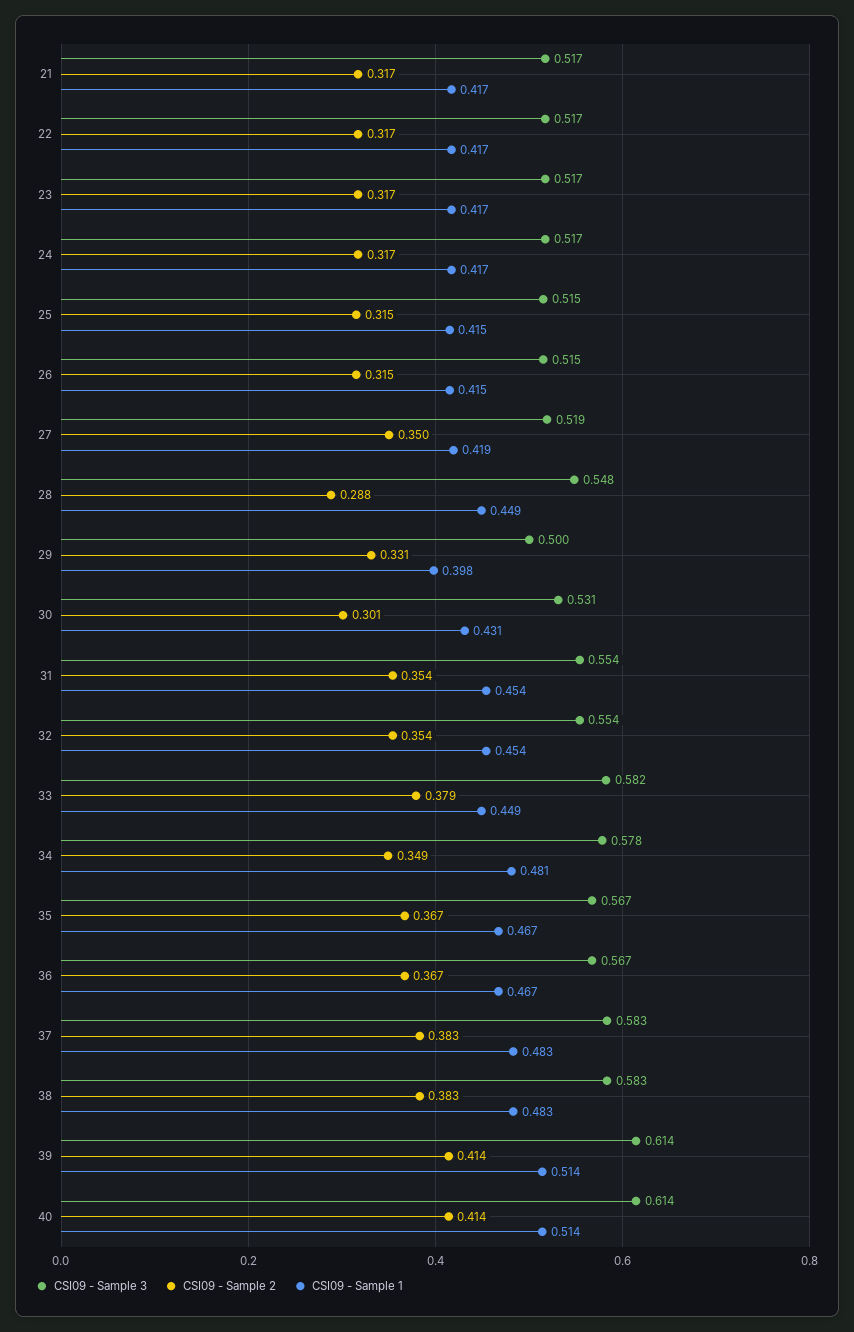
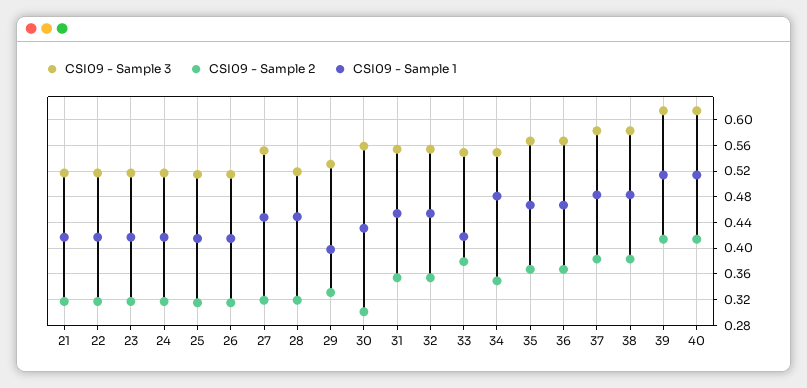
  {
    "CSI09 - Sample 3": {
      "21": 0.517,
      "22": 0.517,
      "23": 0.517,
      "24": 0.517,
      "25": 0.515,
      "26": 0.515,
-     "27": 0.519,
+     "27": 0.55,
-     "28": 0.548,
+     "28": 0.52,
-     "29": 0.5,
+     "29": 0.53,
-     "30": 0.531,
+     "30": 0.56,
      "31": 0.554,
      "32": 0.554,
-     "33": 0.582,
+     "33": 0.55,
-     "34": 0.578,
+     "34": 0.55,
      "35": 0.567,
      "36": 0.567,
      "37": 0.583,
      "38": 0.583,
      "39": 0.614,
      "40": 0.614
    },
    "CSI09 - Sample 2": {
      "21": 0.317,
      "22": 0.317,
      "23": 0.317,
      "24": 0.317,
      "25": 0.315,
      "26": 0.315,
-     "27": 0.35,
+     "27": 0.32,
-     "28": 0.288,
+     "28": 0.32,
      "29": 0.331,
      "30": 0.301,
      "31": 0.354,
      "32": 0.354,
      "33": 0.379,
      "34": 0.349,
      "35": 0.367,
      "36": 0.367,
      "37": 0.383,
      "38": 0.383,
      "39": 0.414,
      "40": 0.414
    },
    "CSI09 - Sample 1": {
      "21": 0.417,
      "22": 0.417,
      "23": 0.417,
      "24": 0.417,
      "25": 0.415,
      "26": 0.415,
-     "27": 0.419,
+     "27": 0.45,
      "28": 0.449,
      "29": 0.398,
      "30": 0.431,
      "31": 0.454,
      "32": 0.454,
-     "33": 0.449,
+     "33": 0.42,
      "34": 0.481,
      "35": 0.467,
      "36": 0.467,
      "37": 0.483,
      "38": 0.483,
      "39": 0.514,
      "40": 0.514
    }
  }

